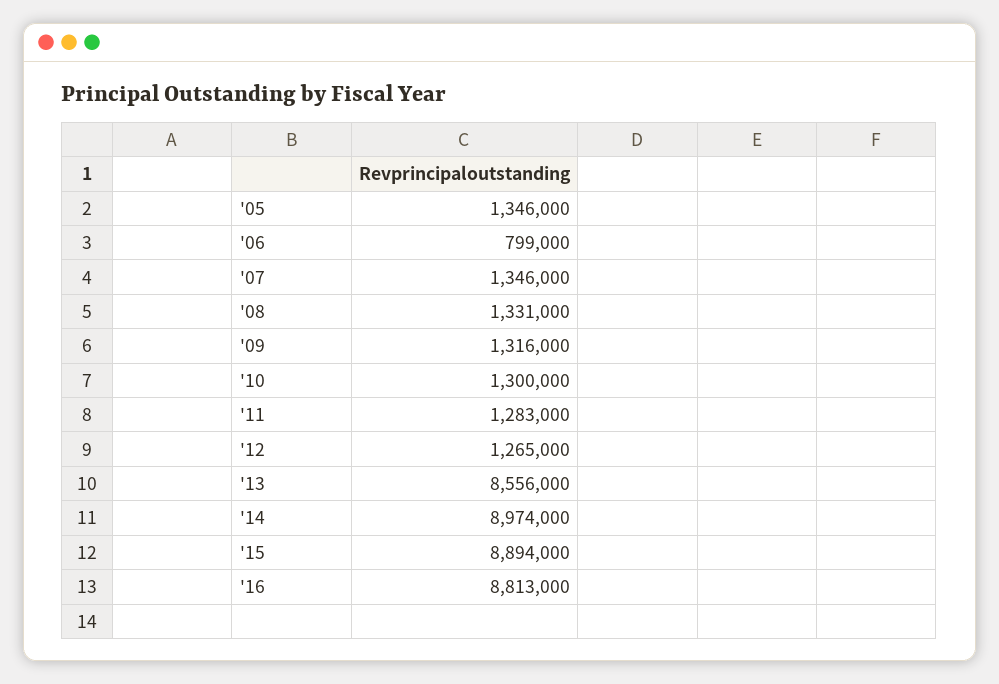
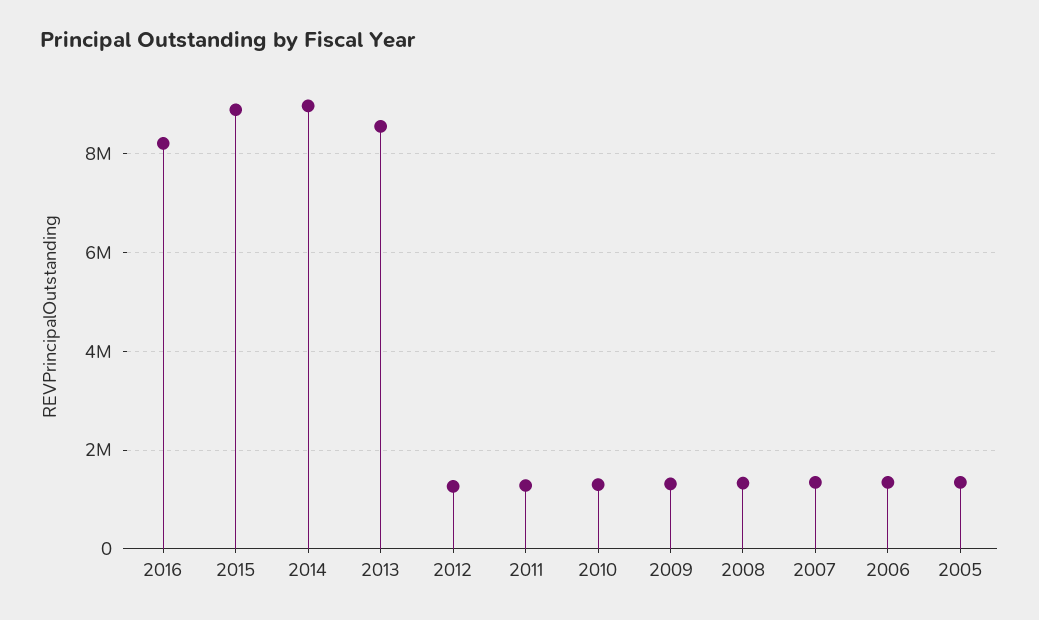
  {
    "'05": 1346000,
-   "'06": 799000,
+   "'06": 1400000,
    "'07": 1346000,
    "'08": 1331000,
    "'09": 1316000,
    "'10": 1300000,
    "'11": 1283000,
    "'12": 1265000,
    "'13": 8556000,
    "'14": 8974000,
    "'15": 8894000,
-   "'16": 8813000
+   "'16": 8200000
  }

